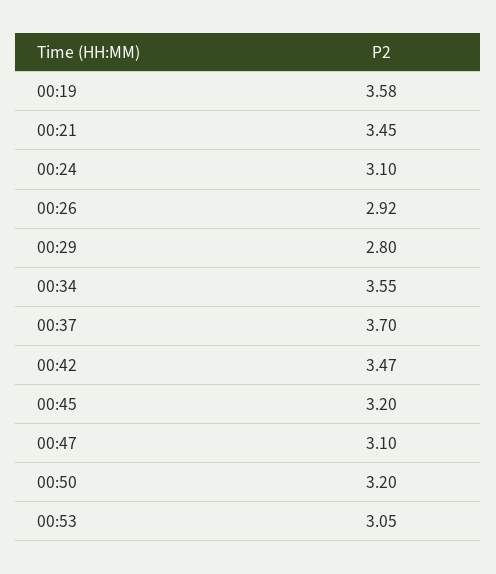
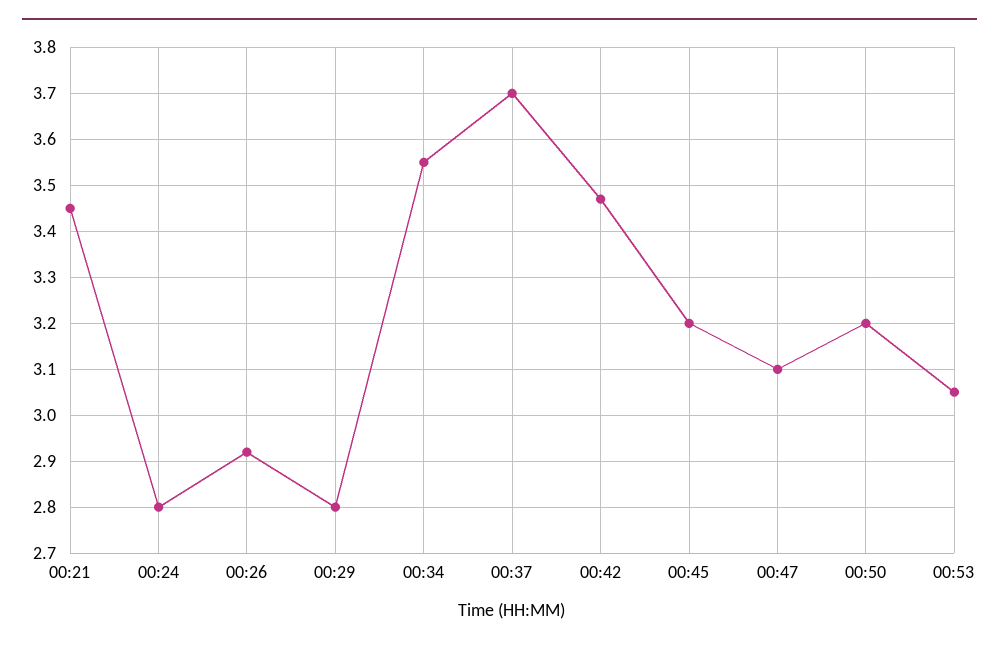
  {
-   "00:19": 3.58,
    "00:21": 3.45,
-   "00:24": 3.1,
+   "00:24": 2.8,
    "00:26": 2.92,
    "00:29": 2.8,
    "00:34": 3.55,
    "00:37": 3.7,
    "00:42": 3.47,
    "00:45": 3.2,
    "00:47": 3.1,
    "00:50": 3.2,
    "00:53": 3.05
  }

